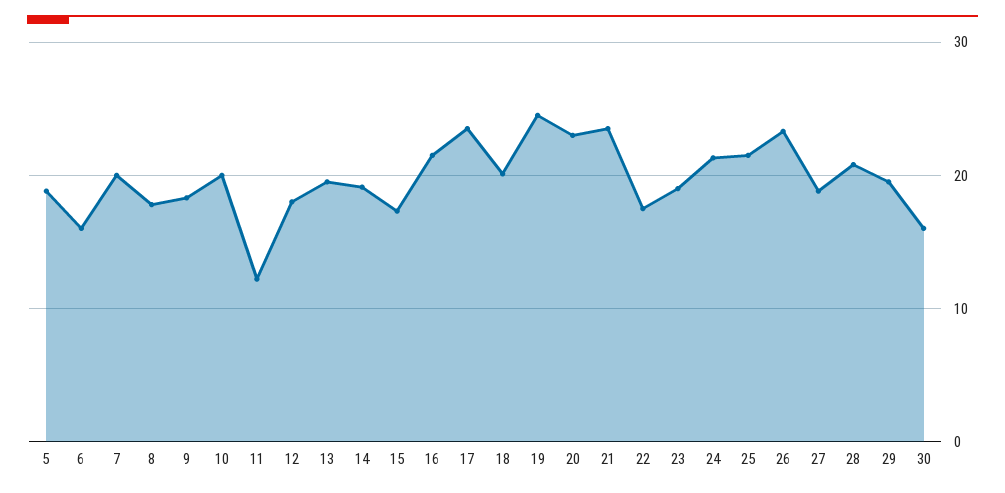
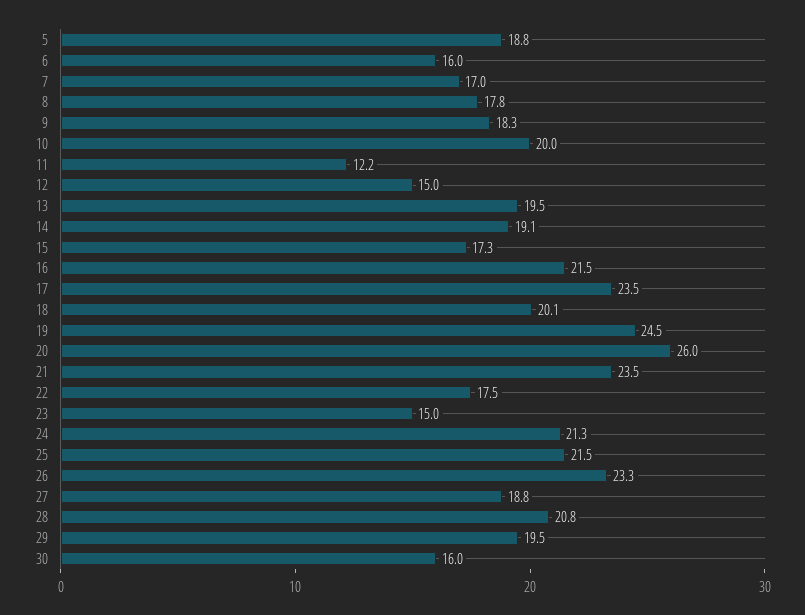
  {
    "5": 18.8,
    "6": 16,
-   "7": 20,
+   "7": 17,
    "8": 17.8,
    "9": 18.3,
    "10": 20,
    "11": 12.2,
-   "12": 18,
+   "12": 15,
    "13": 19.5,
    "14": 19.1,
    "15": 17.3,
    "16": 21.5,
    "17": 23.5,
    "18": 20.1,
    "19": 24.5,
-   "20": 23,
+   "20": 26,
    "21": 23.5,
    "22": 17.5,
-   "23": 19,
+   "23": 15,
    "24": 21.3,
    "25": 21.5,
    "26": 23.3,
    "27": 18.8,
    "28": 20.8,
    "29": 19.5,
    "30": 16
  }

